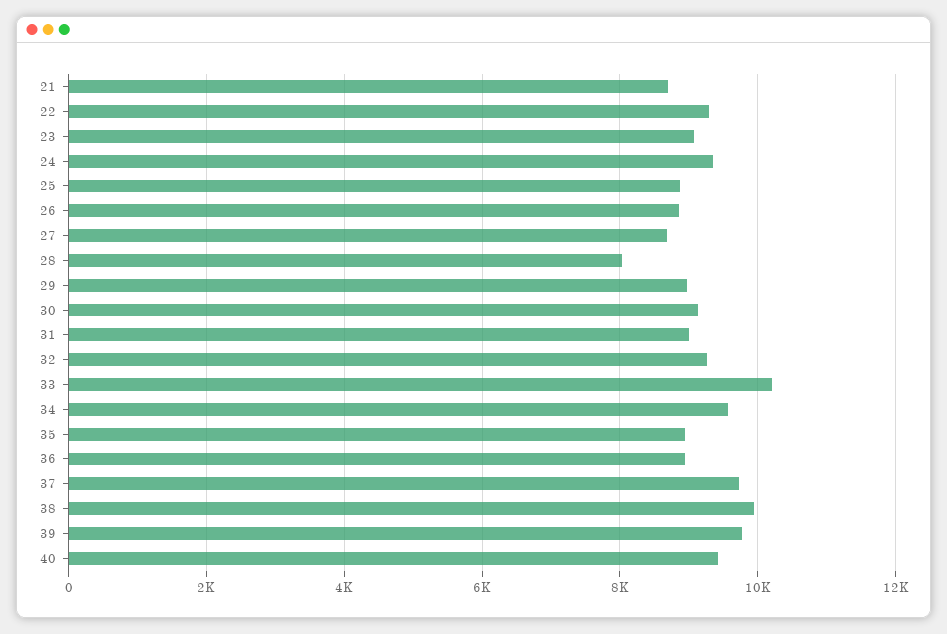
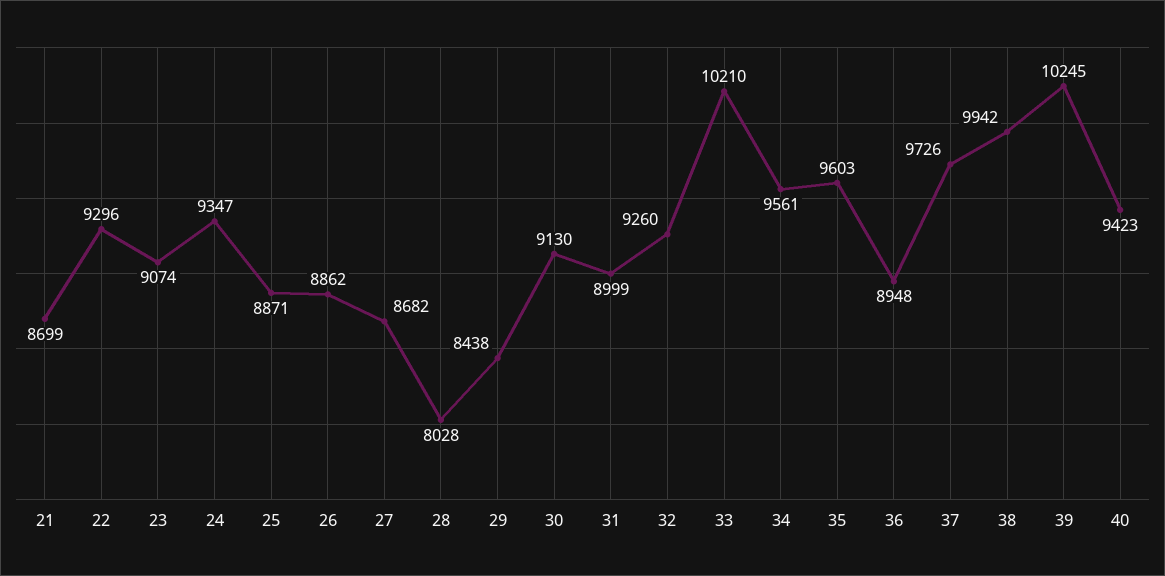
  {
    "21": 8699,
    "22": 9296,
    "23": 9074,
    "24": 9347,
    "25": 8871,
    "26": 8862,
    "27": 8682,
    "28": 8028,
-   "29": 9000,
+   "29": 8438,
    "30": 9130,
    "31": 8999,
    "32": 9260,
    "33": 10210,
    "34": 9561,
-   "35": 9000,
+   "35": 9603,
    "36": 8948,
    "37": 9726,
    "38": 9942,
-   "39": 9800,
+   "39": 10245,
    "40": 9423
  }

